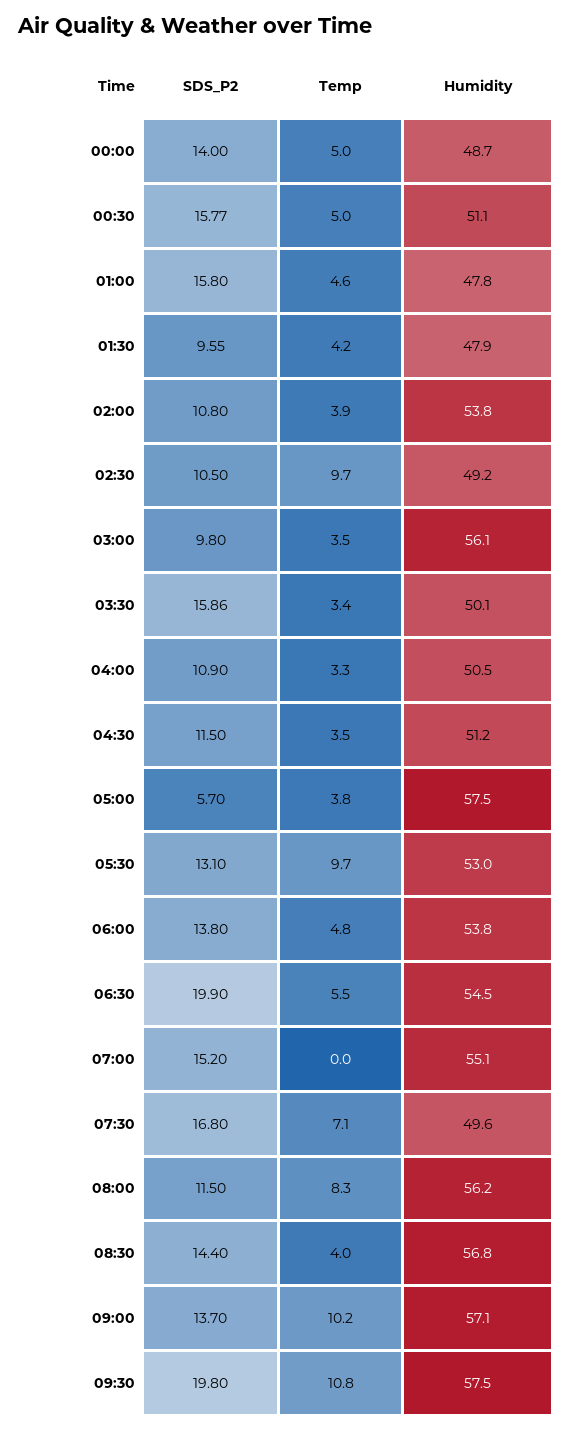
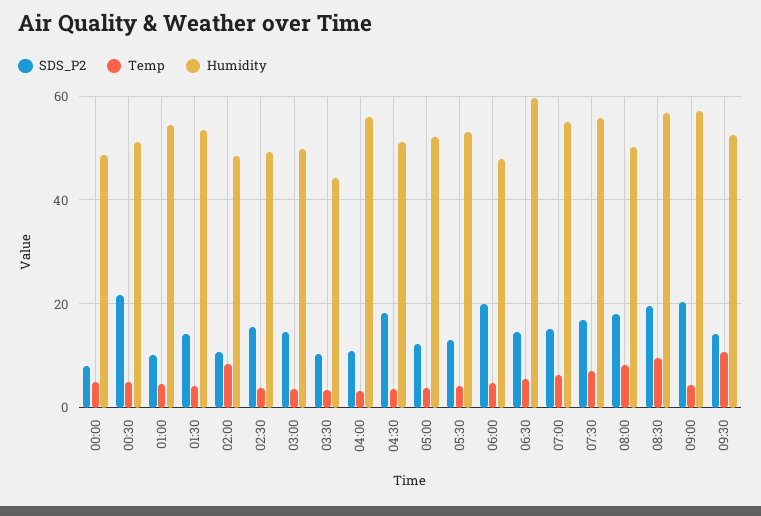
  {
    "SDS_P2": {
-     "00:00": 14,
+     "00:00": 8,
-     "00:30": 15.77,
+     "00:30": 22,
-     "01:00": 15.8,
+     "01:00": 10,
-     "01:30": 9.55,
+     "01:30": 14,
      "02:00": 10.8,
-     "02:30": 10.5,
+     "02:30": 16,
-     "03:00": 9.8,
+     "03:00": 14,
-     "03:30": 15.86,
+     "03:30": 10,
      "04:00": 10.9,
-     "04:30": 11.5,
+     "04:30": 18,
-     "05:00": 5.7,
+     "05:00": 12,
      "05:30": 13.1,
-     "06:00": 13.8,
+     "06:00": 20,
-     "06:30": 19.9,
+     "06:30": 14,
      "07:00": 15.2,
      "07:30": 16.8,
-     "08:00": 11.5,
+     "08:00": 18,
-     "08:30": 14.4,
+     "08:30": 20,
-     "09:00": 13.7,
+     "09:00": 20,
-     "09:30": 19.8
+     "09:30": 14
    },
    "Temp": {
      "00:00": 5,
      "00:30": 5,
      "01:00": 4.6,
      "01:30": 4.2,
-     "02:00": 3.9,
+     "02:00": 8,
-     "02:30": 9.7,
+     "02:30": 4,
      "03:00": 3.5,
      "03:30": 3.4,
      "04:00": 3.3,
      "04:30": 3.5,
      "05:00": 3.8,
-     "05:30": 9.7,
+     "05:30": 4,
      "06:00": 4.8,
      "06:30": 5.5,
-     "07:00": 0,
+     "07:00": 6,
      "07:30": 7.1,
      "08:00": 8.3,
-     "08:30": 4,
+     "08:30": 10,
-     "09:00": 10.2,
+     "09:00": 4,
      "09:30": 10.8
    },
    "Humidity": {
      "00:00": 48.7,
      "00:30": 51.1,
-     "01:00": 47.8,
+     "01:00": 54,
-     "01:30": 47.9,
+     "01:30": 54,
-     "02:00": 53.8,
+     "02:00": 48,
      "02:30": 49.2,
-     "03:00": 56.1,
+     "03:00": 50,
-     "03:30": 50.1,
+     "03:30": 44,
-     "04:00": 50.5,
+     "04:00": 56,
      "04:30": 51.2,
-     "05:00": 57.5,
+     "05:00": 52,
      "05:30": 53,
-     "06:00": 53.8,
+     "06:00": 48,
-     "06:30": 54.5,
+     "06:30": 60,
      "07:00": 55.1,
-     "07:30": 49.6,
+     "07:30": 56,
-     "08:00": 56.2,
+     "08:00": 50,
      "08:30": 56.8,
      "09:00": 57.1,
-     "09:30": 57.5
+     "09:30": 52
    }
  }

